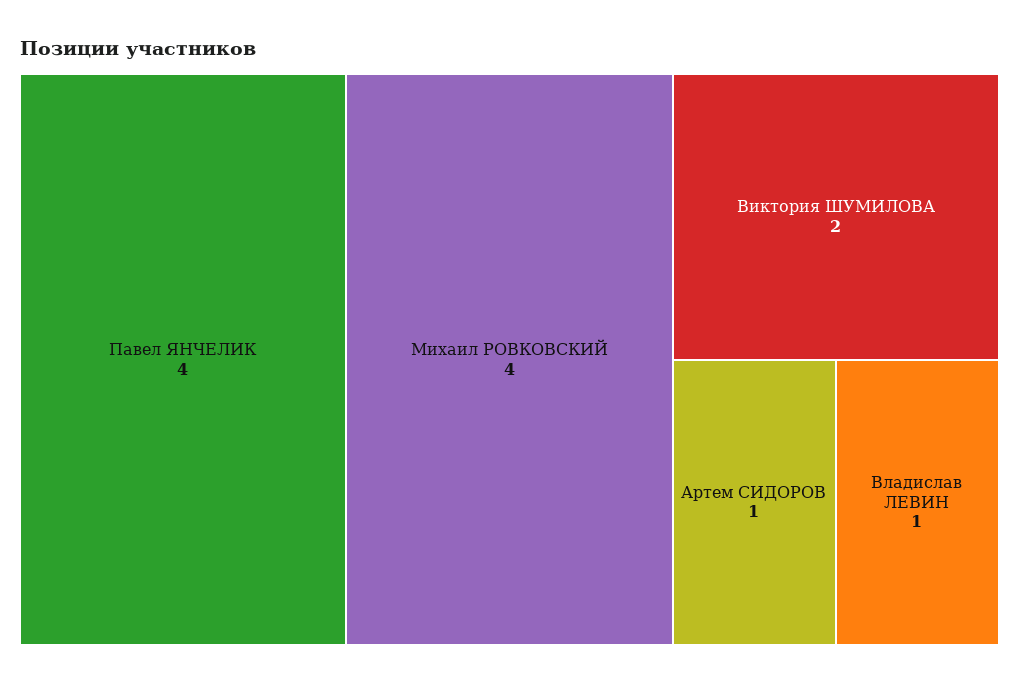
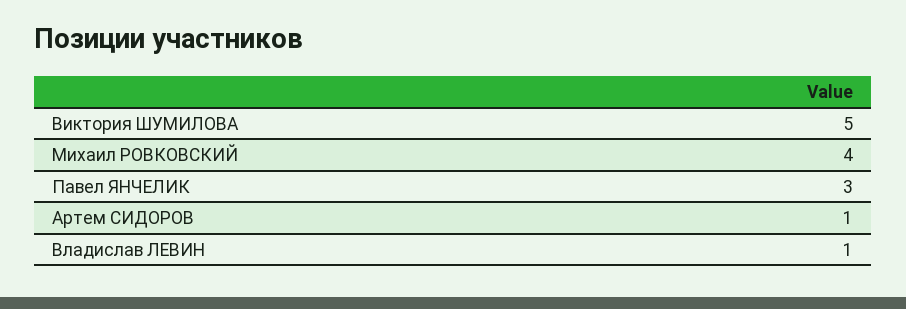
  {
-   "Павел ЯНЧЕЛИК": 4,
+   "Павел ЯНЧЕЛИК": 3,
    "Михаил РОВКОВСКИЙ": 4,
-   "Виктория ШУМИЛОВА": 2,
+   "Виктория ШУМИЛОВА": 5,
    "Артем СИДОРОВ": 1,
    "Владислав ЛЕВИН": 1
  }

